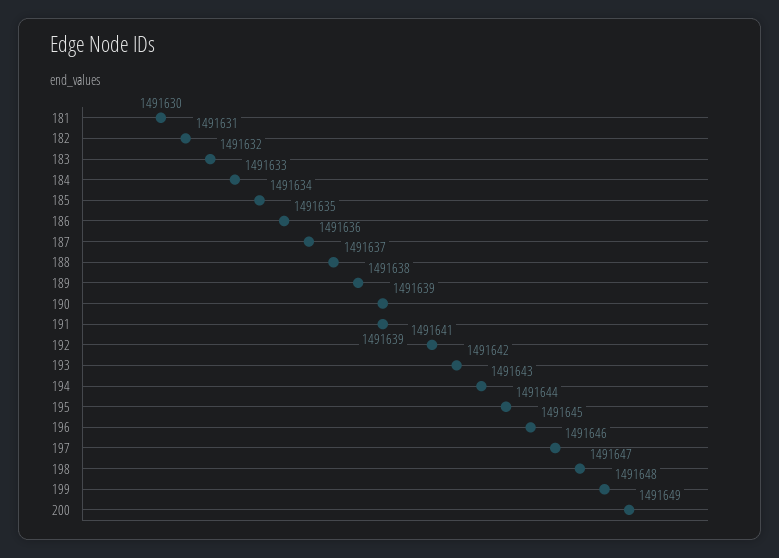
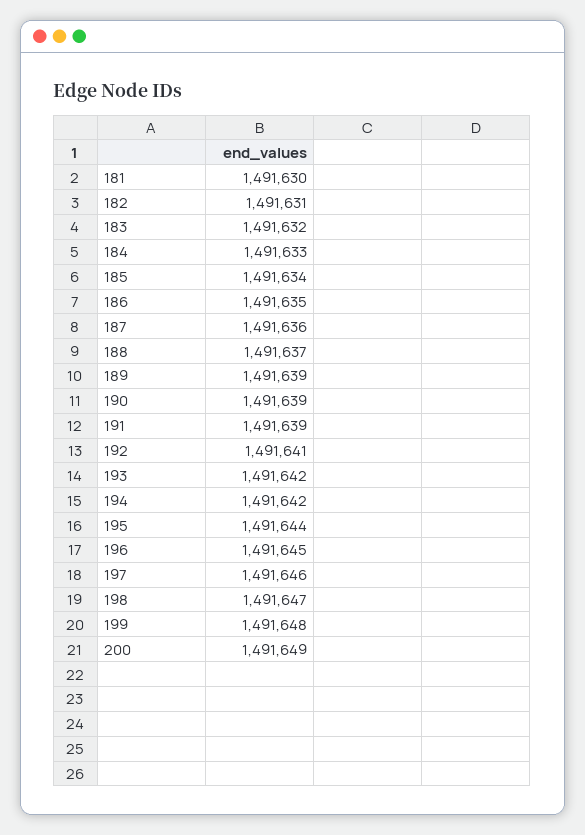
  {
    "181": 1491630,
    "182": 1491631,
    "183": 1491632,
    "184": 1491633,
    "185": 1491634,
    "186": 1491635,
    "187": 1491636,
    "188": 1491637,
-   "189": 1491638,
+   "189": 1491639,
    "190": 1491639,
    "191": 1491639,
    "192": 1491641,
    "193": 1491642,
-   "194": 1491643,
+   "194": 1491642,
    "195": 1491644,
    "196": 1491645,
    "197": 1491646,
    "198": 1491647,
    "199": 1491648,
    "200": 1491649
  }

